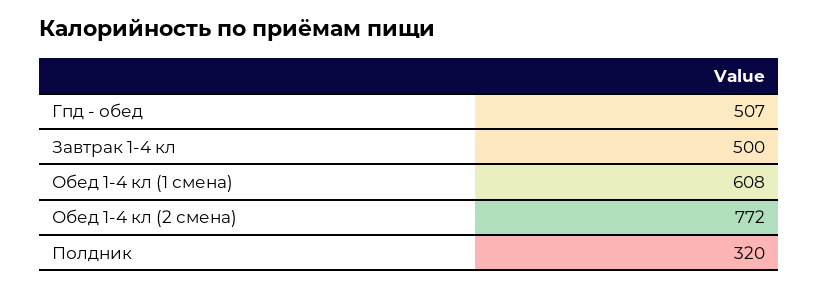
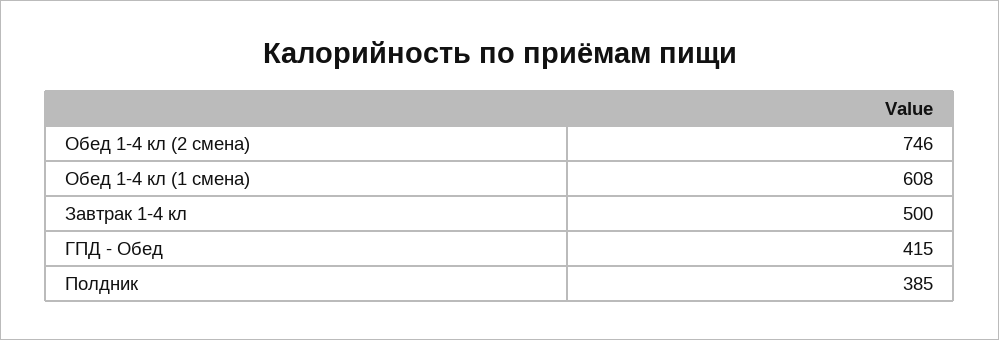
  {
-   "Гпд - обед": 507,
+   "Гпд - обед": 415,
    "Завтрак 1-4 кл": 500,
    "Обед 1-4 кл (1 смена)": 608,
-   "Обед 1-4 кл (2 смена)": 772,
+   "Обед 1-4 кл (2 смена)": 746,
-   "Полдник": 320
+   "Полдник": 385
  }

